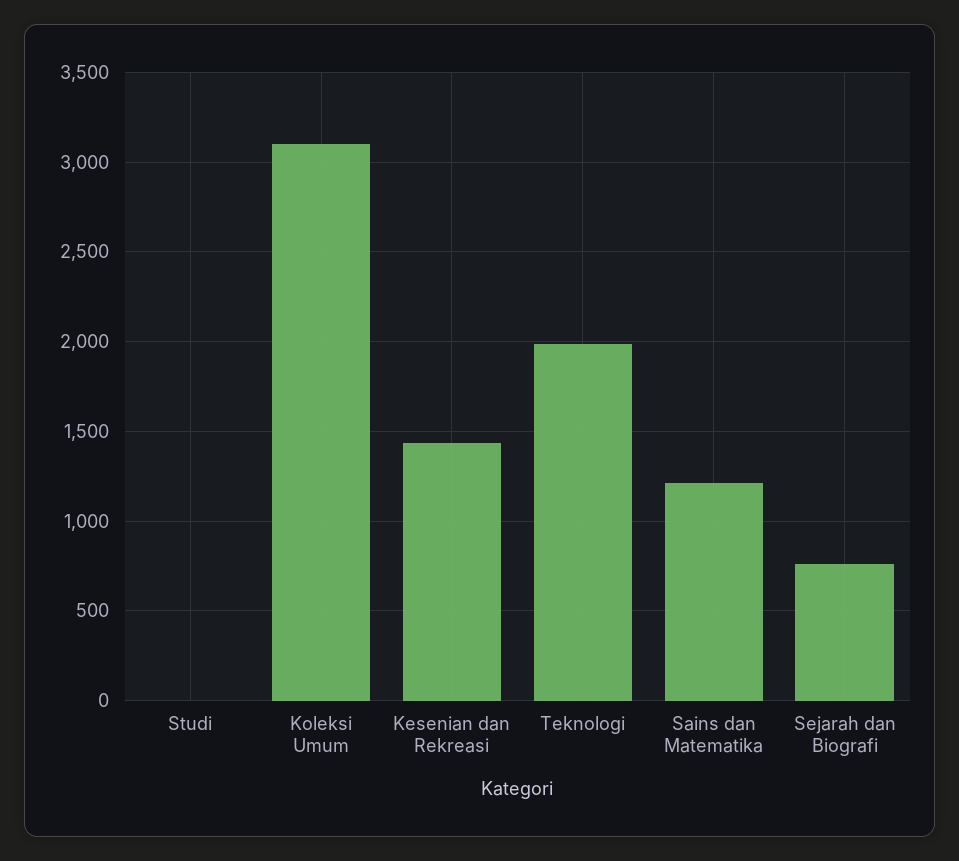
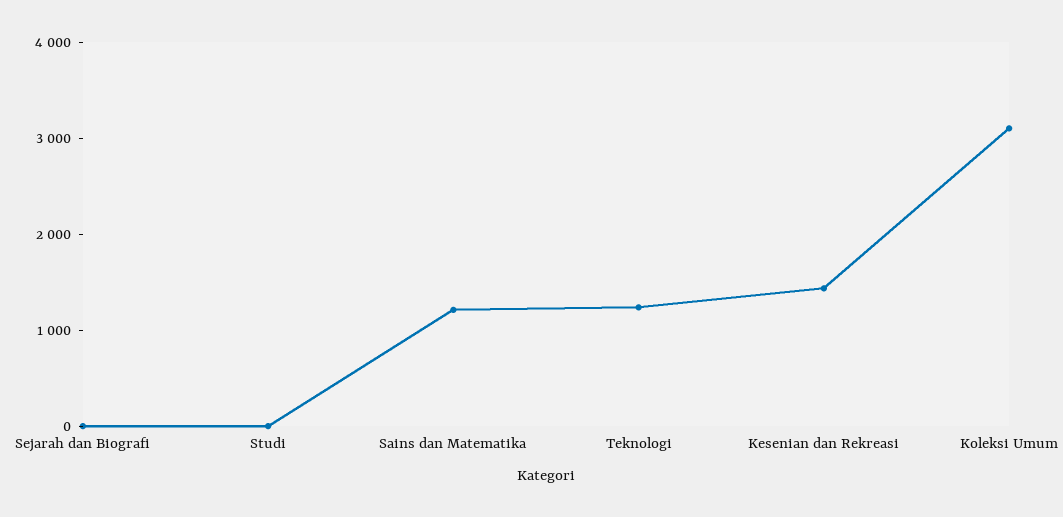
  {
    "Studi": 0,
    "Koleksi Umum": 3100,
    "Kesenian dan Rekreasi": 1450,
-   "Teknologi": 2000,
+   "Teknologi": 1200,
    "Sains dan Matematika": 1200,
-   "Sejarah dan Biografi": 750
+   "Sejarah dan Biografi": 0
  }

